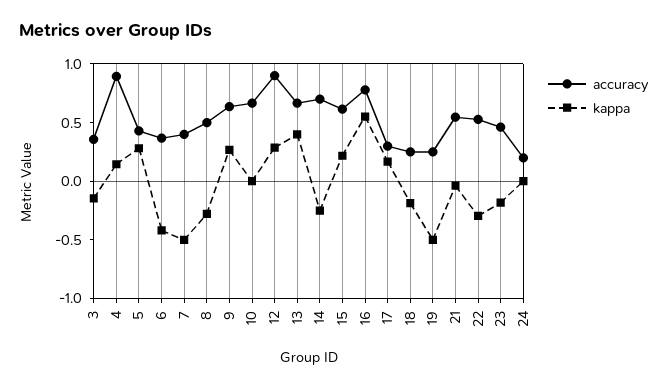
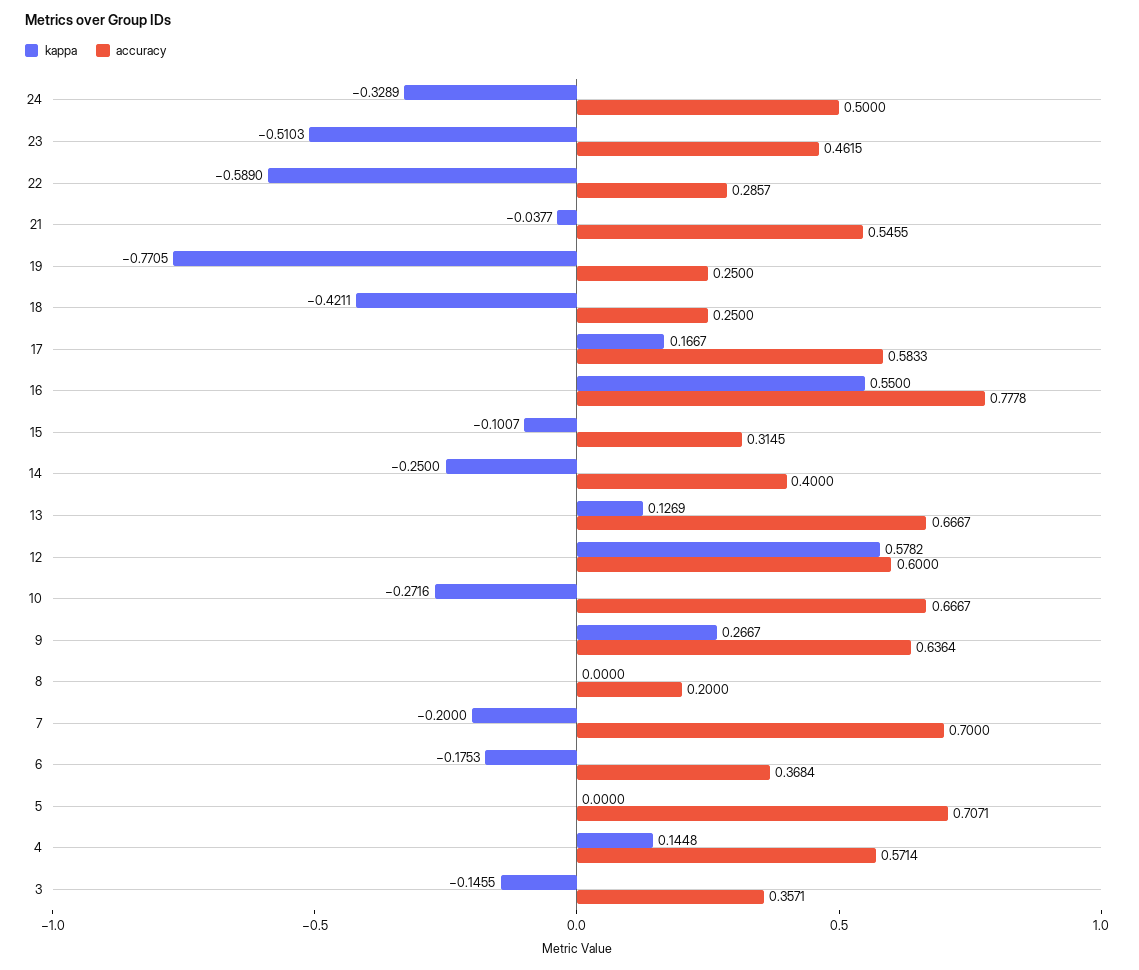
  {
    "accuracy": {
      "3": 0.3571,
-     "4": 0.9,
+     "4": 0.5714,
-     "5": 0.4,
+     "5": 0.7071,
      "6": 0.3684,
-     "7": 0.4,
+     "7": 0.7,
-     "8": 0.5,
+     "8": 0.2,
      "9": 0.6364,
      "10": 0.6667,
-     "12": 0.9,
+     "12": 0.6,
      "13": 0.6667,
-     "14": 0.7,
+     "14": 0.4,
-     "15": 0.6,
+     "15": 0.3145,
      "16": 0.7778,
-     "17": 0.3,
+     "17": 0.5833,
      "18": 0.25,
      "19": 0.25,
      "21": 0.5455,
-     "22": 0.5,
+     "22": 0.2857,
      "23": 0.4615,
-     "24": 0.2
+     "24": 0.5
    },
    "kappa": {
      "3": -0.1455,
      "4": 0.1448,
-     "5": 0.3,
+     "5": 0,
-     "6": -0.4,
+     "6": -0.1753,
-     "7": -0.5,
+     "7": -0.2,
-     "8": -0.3,
+     "8": 0,
      "9": 0.2667,
-     "10": 0,
+     "10": -0.2716,
-     "12": 0.3,
+     "12": 0.5782,
-     "13": 0.4,
+     "13": 0.1269,
      "14": -0.25,
-     "15": 0.2,
+     "15": -0.1007,
      "16": 0.55,
      "17": 0.1667,
-     "18": -0.2,
+     "18": -0.4211,
-     "19": -0.5,
+     "19": -0.7705,
      "21": -0.0377,
-     "22": -0.3,
+     "22": -0.589,
-     "23": -0.2,
+     "23": -0.5103,
-     "24": 0
+     "24": -0.3289
    }
  }

